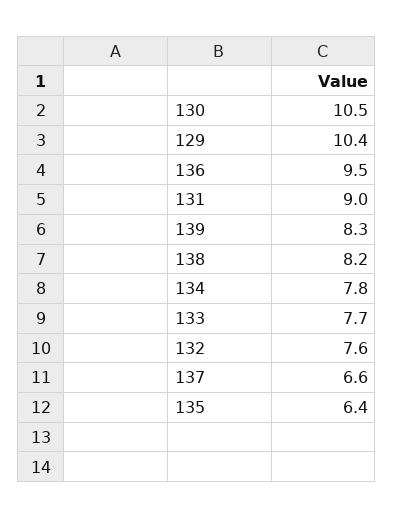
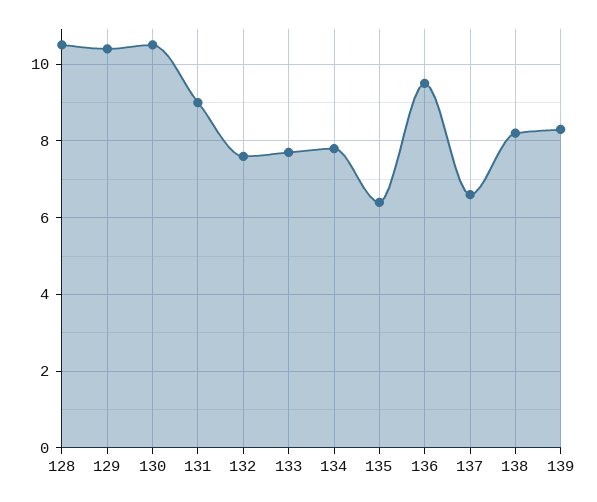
  {
    "130": 10.5,
    "129": 10.4,
    "136": 9.5,
    "131": 9,
    "139": 8.3,
    "138": 8.2,
    "134": 7.8,
    "133": 7.7,
    "132": 7.6,
    "137": 6.6,
-   "135": 6.4
+   "135": 6.4,
+   "128": 10.5
  }

